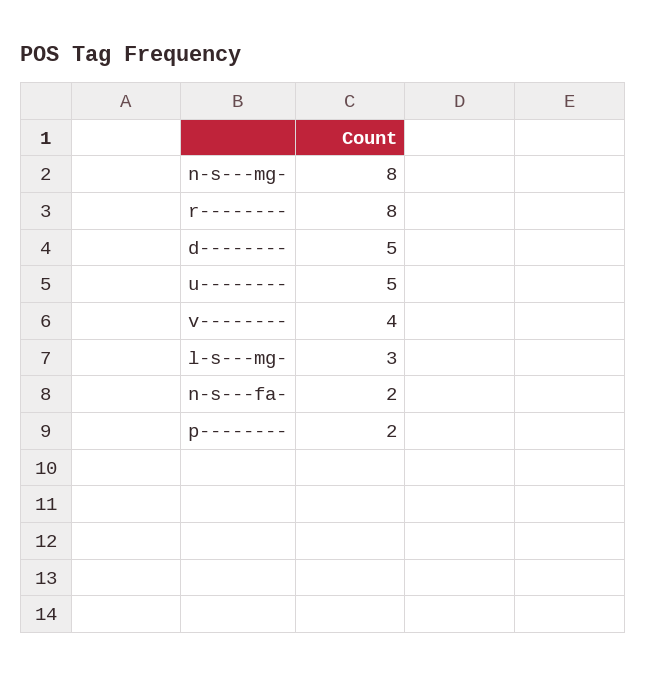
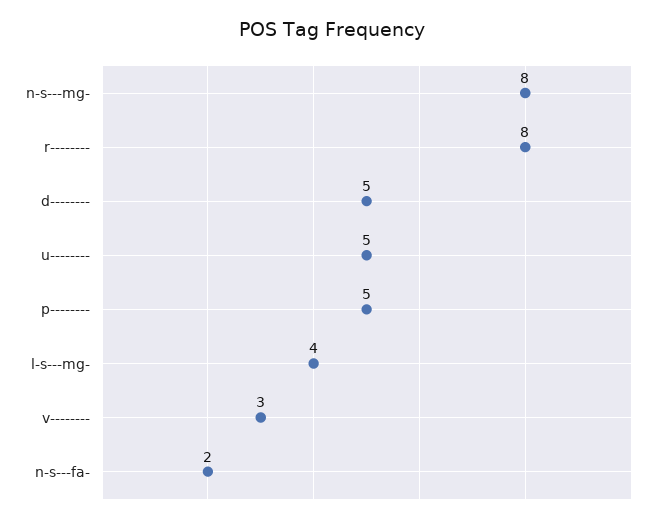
  {
    "n-s---mg-": 8,
    "r--------": 8,
    "d--------": 5,
    "u--------": 5,
-   "v--------": 4,
+   "v--------": 3,
-   "l-s---mg-": 3,
+   "l-s---mg-": 4,
    "n-s---fa-": 2,
-   "p--------": 2
+   "p--------": 5
  }

